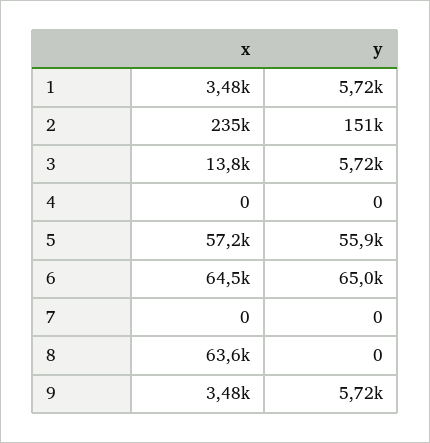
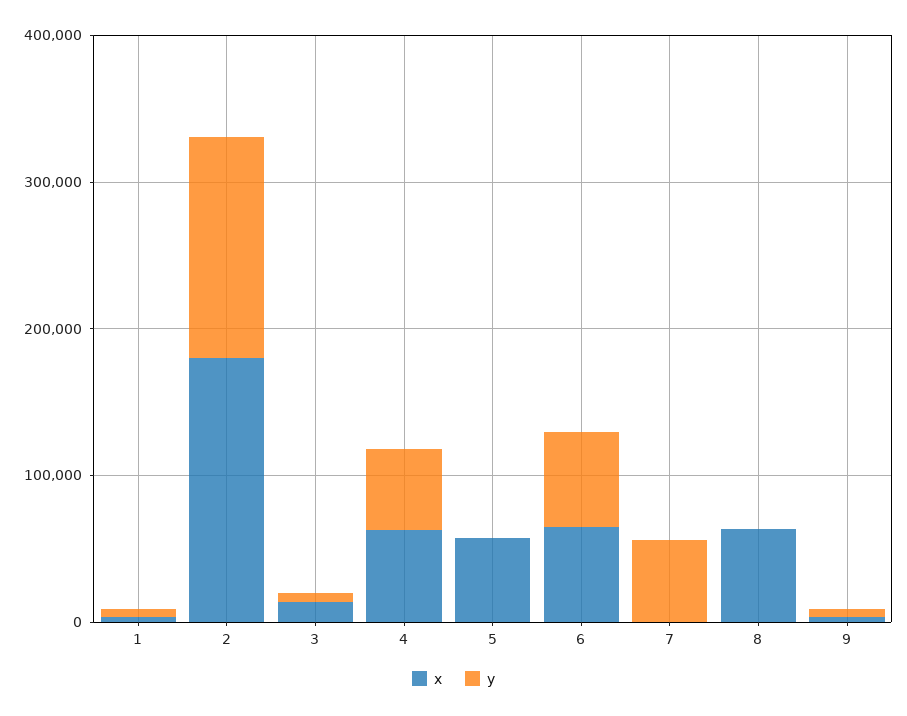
  {
    "x": {
      "1": 3480,
-     "2": 235000,
+     "2": 180000,
      "3": 13800,
-     "4": 0,
+     "4": 60000,
      "5": 57200,
      "6": 64500,
      "7": 0,
      "8": 63600,
      "9": 3480
    },
    "y": {
      "1": 5720,
      "2": 151000,
      "3": 5720,
-     "4": 0,
+     "4": 60000,
-     "5": 55900,
+     "5": 0,
      "6": 65000,
-     "7": 0,
+     "7": 60000,
      "8": 0,
      "9": 5720
    }
  }

